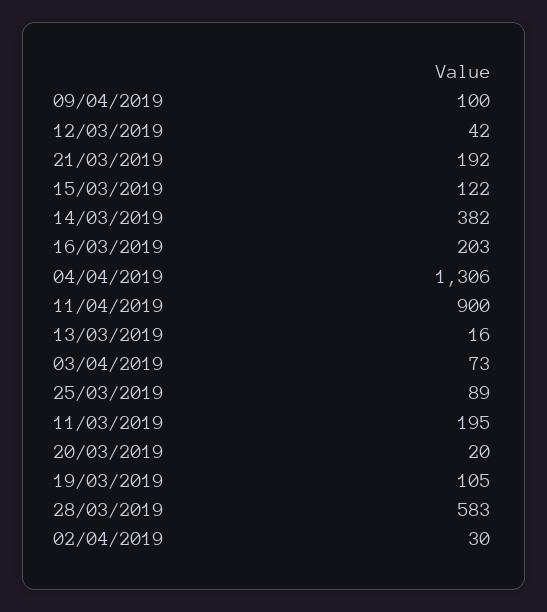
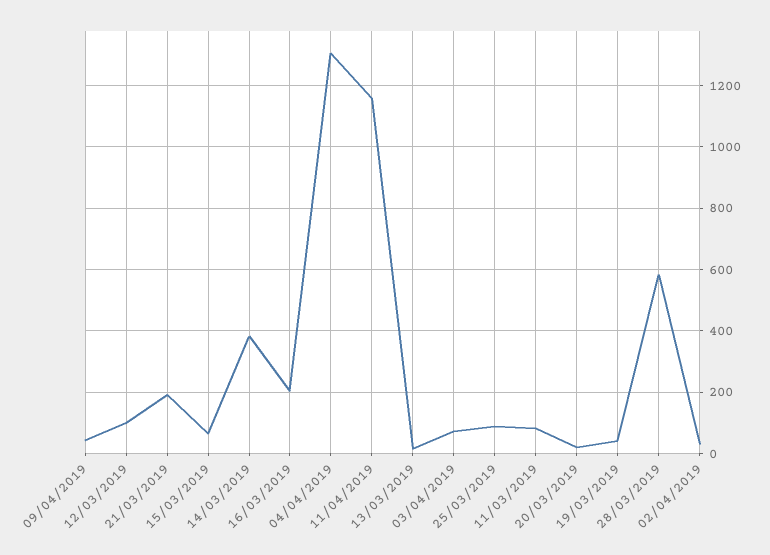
  {
-   "09/04/2019": 100,
+   "09/04/2019": 40,
-   "12/03/2019": 42,
+   "12/03/2019": 100,
    "21/03/2019": 192,
-   "15/03/2019": 122,
+   "15/03/2019": 60,
    "14/03/2019": 382,
    "16/03/2019": 203,
    "04/04/2019": 1306,
-   "11/04/2019": 900,
+   "11/04/2019": 1160,
    "13/03/2019": 16,
    "03/04/2019": 73,
    "25/03/2019": 89,
-   "11/03/2019": 195,
+   "11/03/2019": 80,
    "20/03/2019": 20,
-   "19/03/2019": 105,
+   "19/03/2019": 40,
    "28/03/2019": 583,
    "02/04/2019": 30
  }

